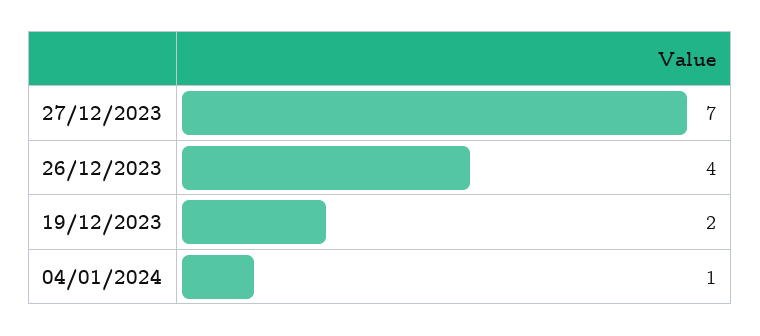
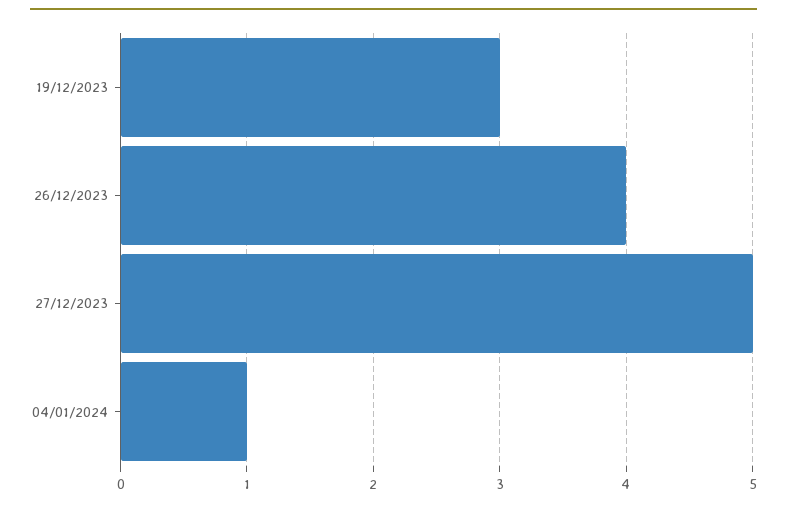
  {
-   "27/12/2023": 7,
+   "27/12/2023": 5,
    "26/12/2023": 4,
-   "19/12/2023": 2,
+   "19/12/2023": 3,
    "04/01/2024": 1
  }

